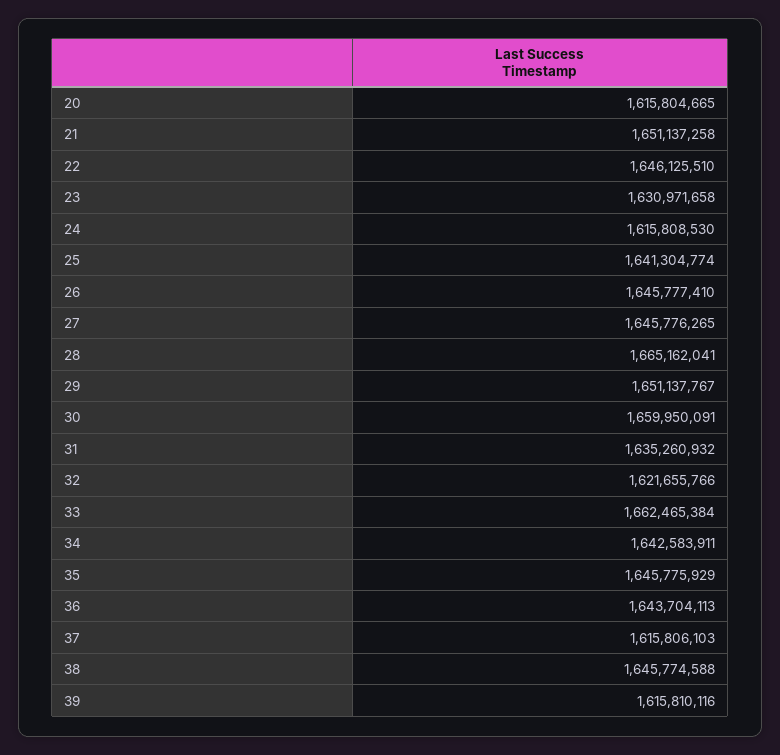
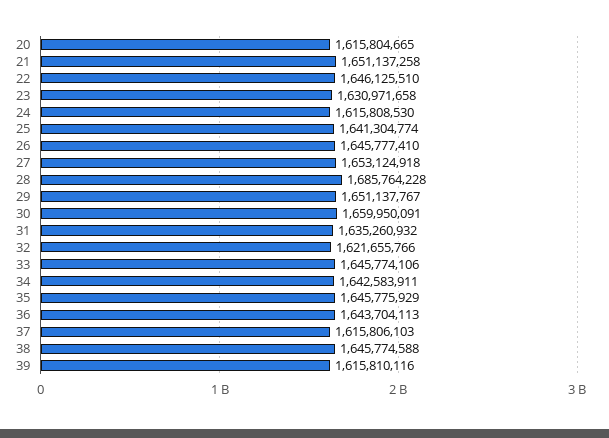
  {
    "20": 1615804665,
    "21": 1651137258,
    "22": 1646125510,
    "23": 1630971658,
    "24": 1615808530,
    "25": 1641304774,
    "26": 1645777410,
-   "27": 1645776265,
+   "27": 1653124918,
-   "28": 1665162041,
+   "28": 1685764228,
    "29": 1651137767,
    "30": 1659950091,
    "31": 1635260932,
    "32": 1621655766,
-   "33": 1662465384,
+   "33": 1645774106,
    "34": 1642583911,
    "35": 1645775929,
    "36": 1643704113,
    "37": 1615806103,
    "38": 1645774588,
    "39": 1615810116
  }

